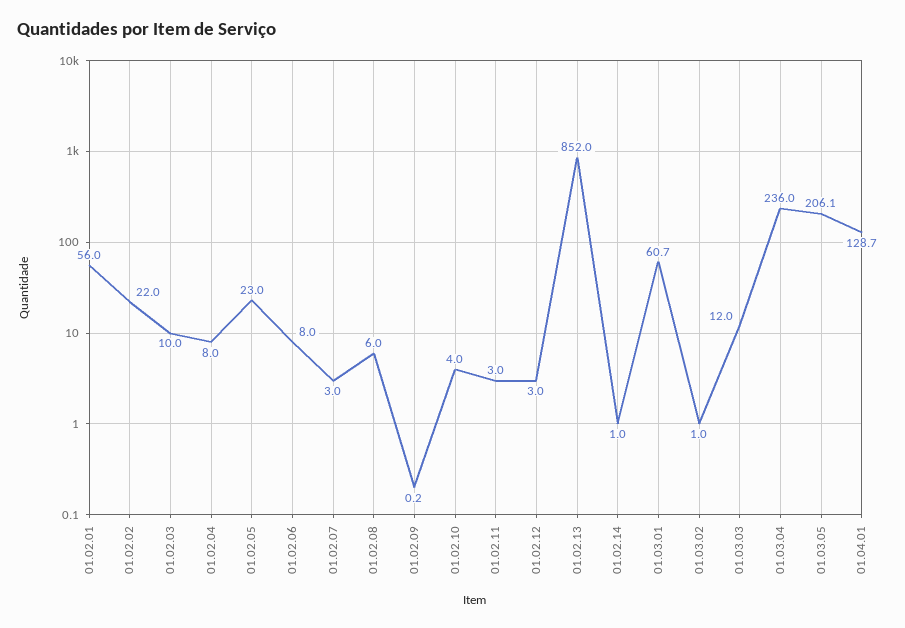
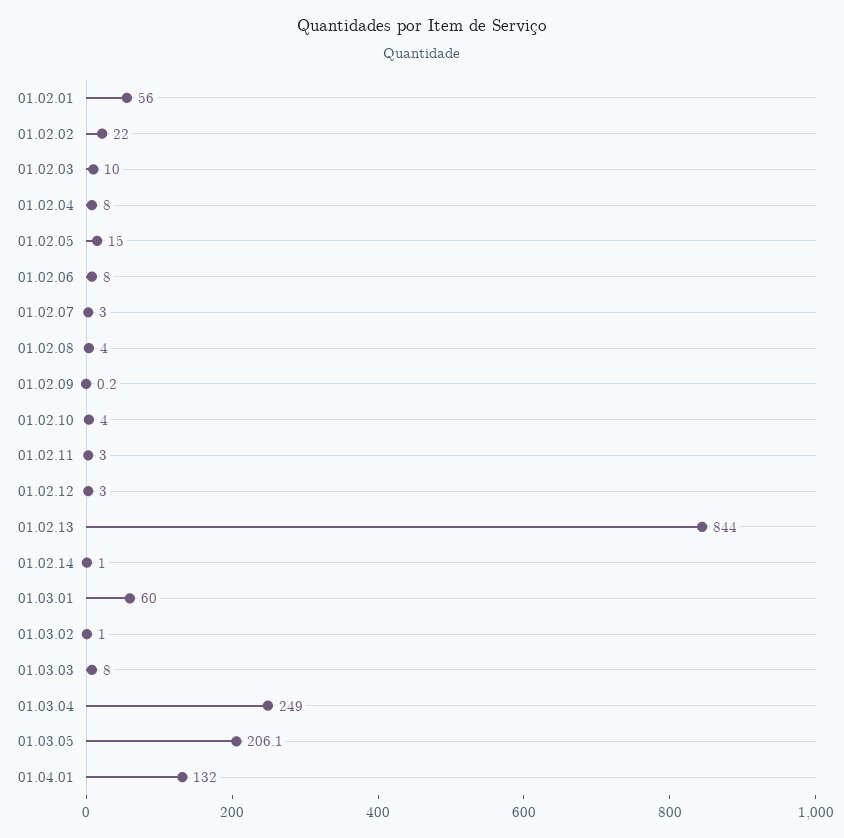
  {
    "01.02.01": 56,
    "01.02.02": 22,
    "01.02.03": 10,
    "01.02.04": 8,
-   "01.02.05": 23,
+   "01.02.05": 15,
    "01.02.06": 8,
    "01.02.07": 3,
-   "01.02.08": 6,
+   "01.02.08": 4,
    "01.02.09": 0.2,
    "01.02.10": 4,
    "01.02.11": 3,
    "01.02.12": 3,
-   "01.02.13": 852,
+   "01.02.13": 844,
    "01.02.14": 1,
-   "01.03.01": 60.7,
+   "01.03.01": 60,
    "01.03.02": 1,
-   "01.03.03": 12,
+   "01.03.03": 8,
-   "01.03.04": 236,
+   "01.03.04": 249,
    "01.03.05": 206.1,
-   "01.04.01": 128.7
+   "01.04.01": 132
  }

